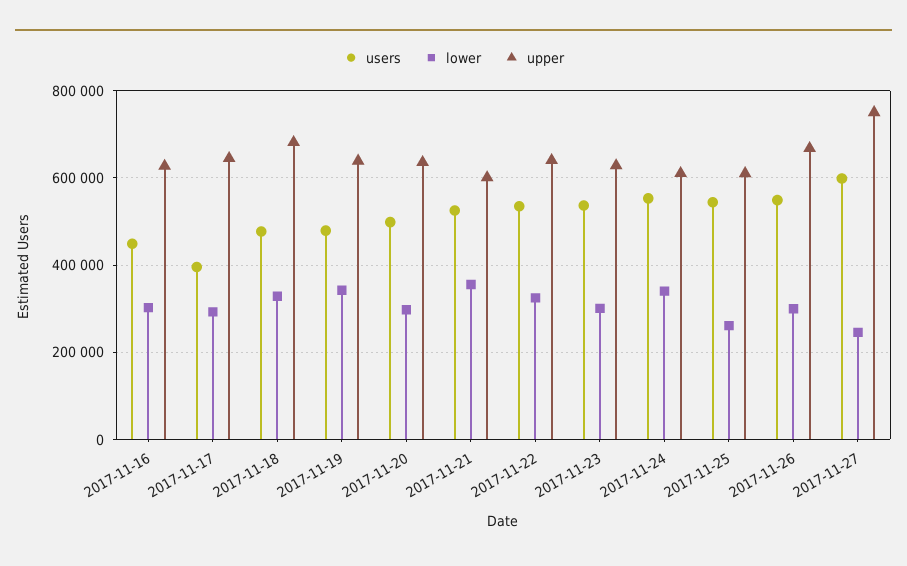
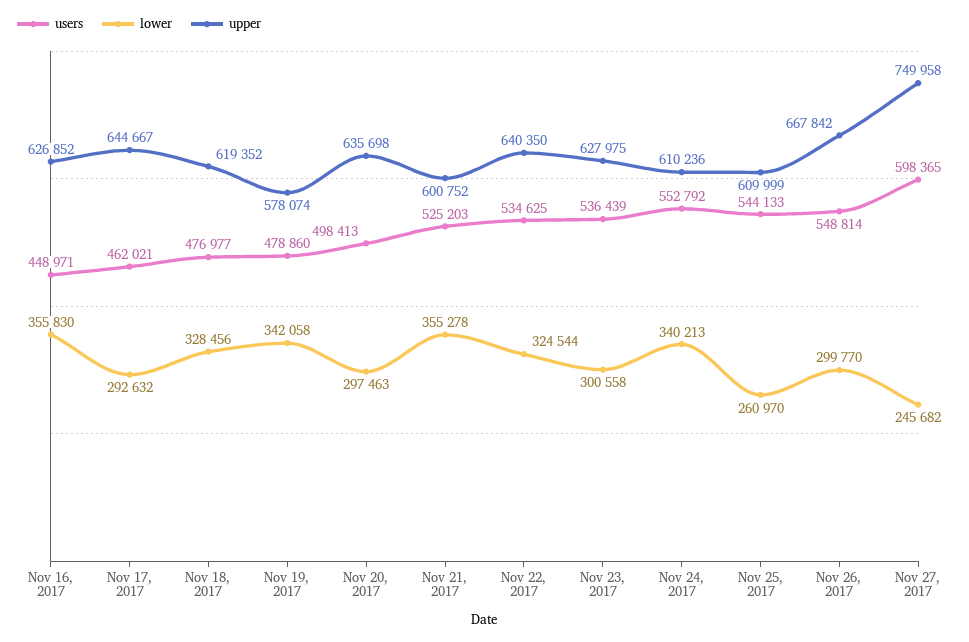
  {
    "users": {
      "2017-11-16": 448971,
-     "2017-11-17": 400000,
+     "2017-11-17": 462021,
      "2017-11-18": 476977,
      "2017-11-19": 478860,
      "2017-11-20": 498413,
      "2017-11-21": 525203,
      "2017-11-22": 534625,
      "2017-11-23": 536439,
      "2017-11-24": 552792,
      "2017-11-25": 544133,
      "2017-11-26": 548814,
      "2017-11-27": 598365
    },
    "lower": {
-     "2017-11-16": 300000,
+     "2017-11-16": 355830,
      "2017-11-17": 292632,
      "2017-11-18": 328456,
      "2017-11-19": 342058,
      "2017-11-20": 297463,
      "2017-11-21": 355278,
      "2017-11-22": 324544,
      "2017-11-23": 300558,
      "2017-11-24": 340213,
      "2017-11-25": 260970,
      "2017-11-26": 299770,
      "2017-11-27": 245682
    },
    "upper": {
      "2017-11-16": 626852,
      "2017-11-17": 644667,
-     "2017-11-18": 680000,
+     "2017-11-18": 619352,
-     "2017-11-19": 640000,
+     "2017-11-19": 578074,
      "2017-11-20": 635698,
      "2017-11-21": 600752,
      "2017-11-22": 640350,
      "2017-11-23": 627975,
      "2017-11-24": 610236,
      "2017-11-25": 609999,
      "2017-11-26": 667842,
      "2017-11-27": 749958
    }
  }

